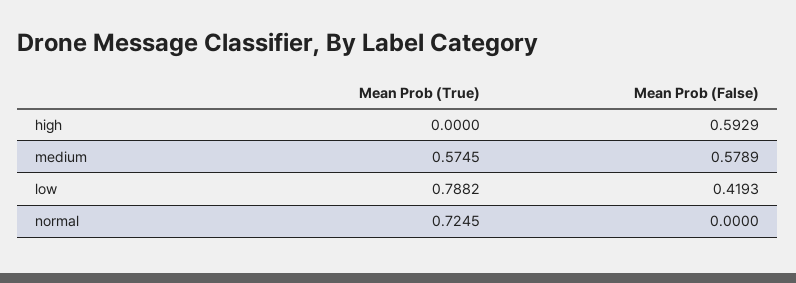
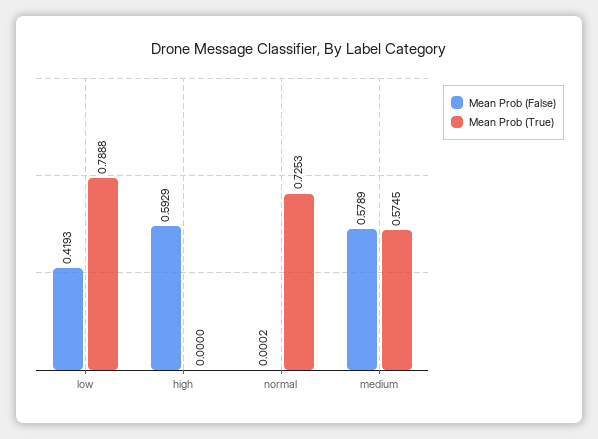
  {
    "Mean Prob (True)": {
      "high": 0,
      "medium": 0.5745,
-     "low": 0.7882,
+     "low": 0.7888,
-     "normal": 0.7245
+     "normal": 0.7253
    },
    "Mean Prob (False)": {
      "high": 0.5929,
      "medium": 0.5789,
      "low": 0.4193,
-     "normal": 0
+     "normal": 0.0002
    }
  }

